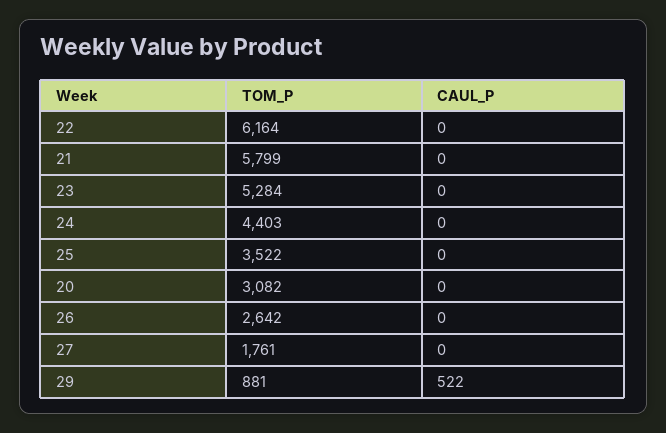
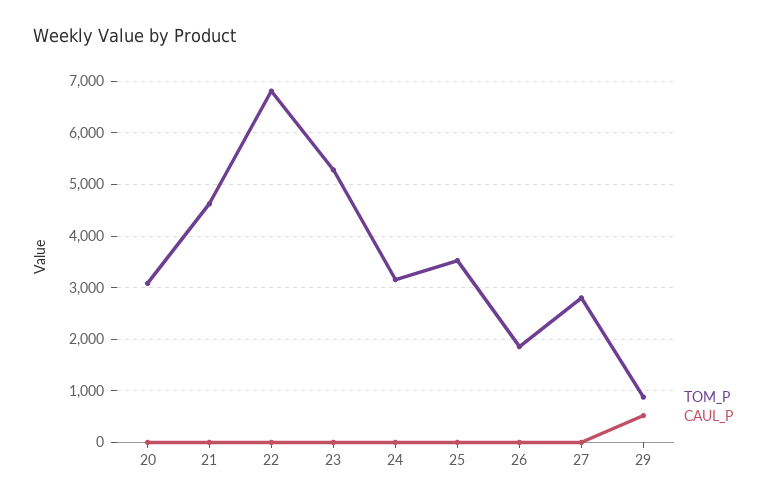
  {
    "TOM_P": {
-     "22": 6164,
+     "22": 6800,
-     "21": 5799,
+     "21": 4600,
      "23": 5284,
-     "24": 4403,
+     "24": 3200,
      "25": 3522,
      "20": 3082,
-     "26": 2642,
+     "26": 1800,
-     "27": 1761,
+     "27": 2800,
      "29": 881
    },
    "CAUL_P": {
      "22": 0,
      "21": 0,
      "23": 0,
      "24": 0,
      "25": 0,
      "20": 0,
      "26": 0,
      "27": 0,
      "29": 522
    }
  }

